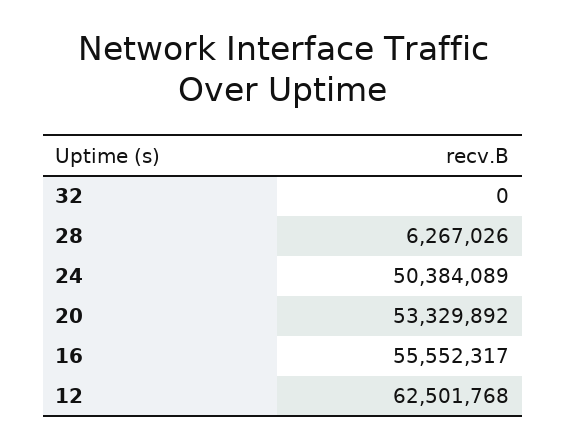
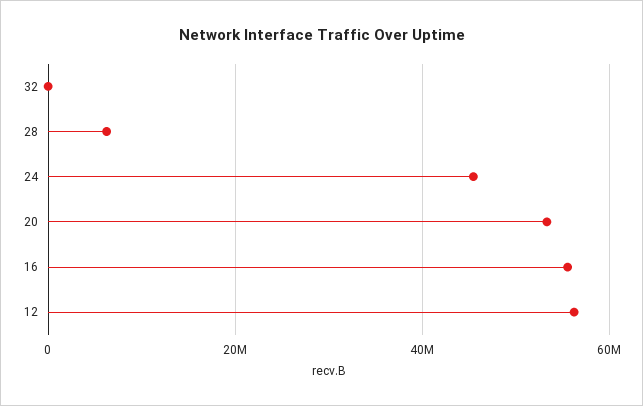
  {
    "32": 0,
    "28": 6267026,
-   "24": 50384089,
+   "24": 46000000,
    "20": 53329892,
    "16": 55552317,
-   "12": 62501768
+   "12": 56000000
  }

